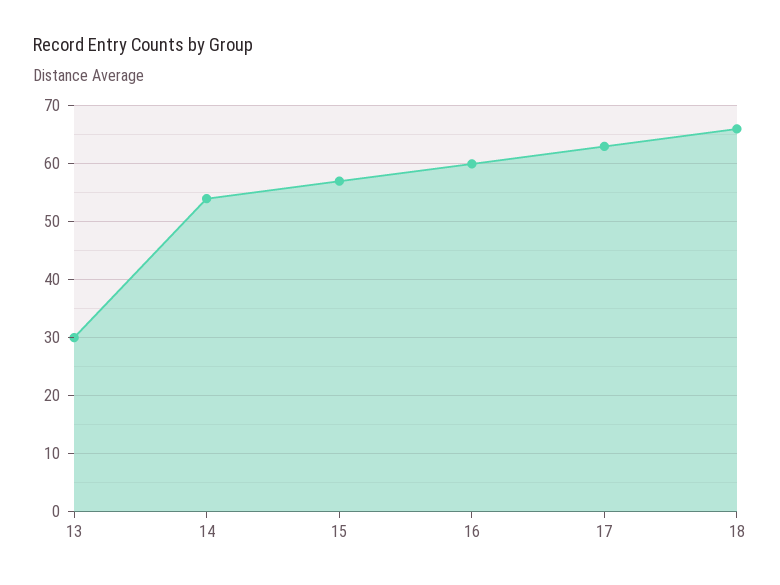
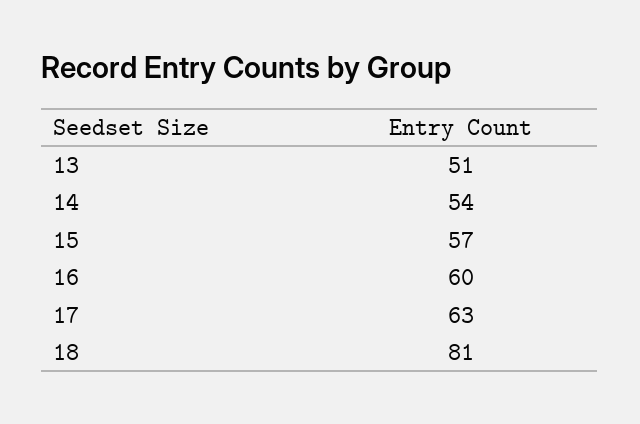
  {
-   "13": 30,
+   "13": 51,
    "14": 54,
    "15": 57,
    "16": 60,
    "17": 63,
-   "18": 65
+   "18": 81
  }

